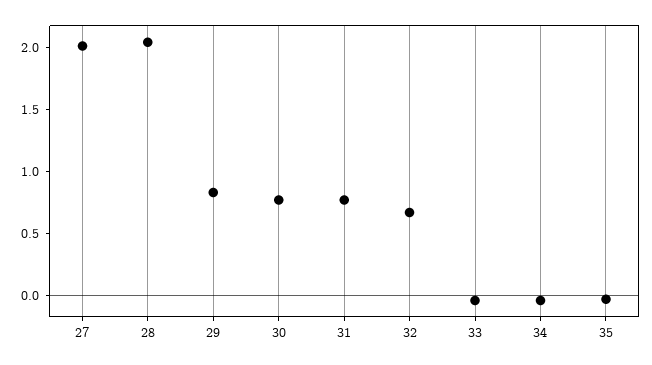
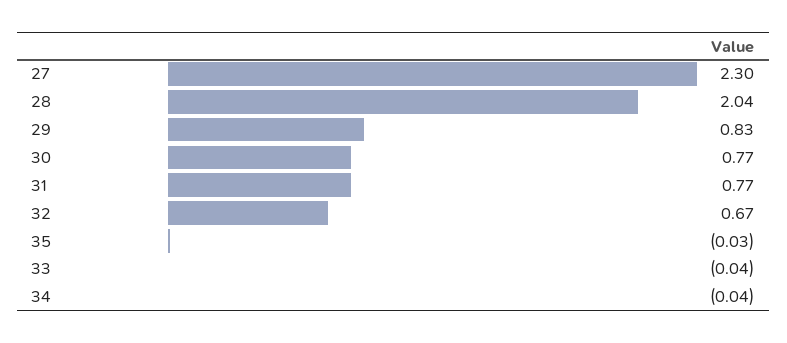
  {
-   "27": 2,
+   "27": 2.3,
    "28": 2.04,
    "29": 0.83,
    "30": 0.77,
    "31": 0.77,
    "32": 0.67,
    "33": -0.04,
    "34": -0.04,
    "35": -0.03
  }

